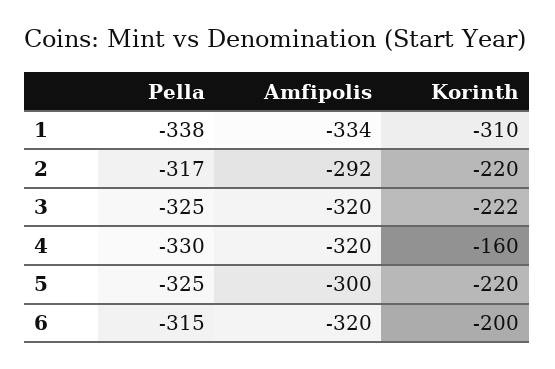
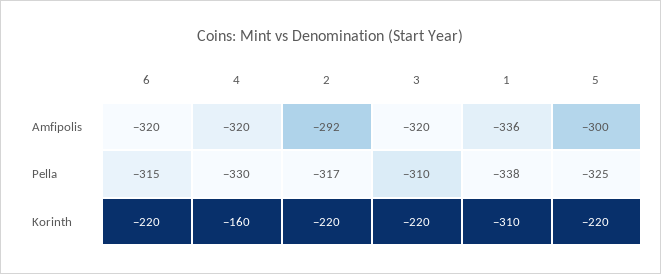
  {
    "Pella": {
      "1": -338,
      "2": -317,
-     "3": -325,
+     "3": -310,
      "4": -330,
      "5": -325,
      "6": -315
    },
    "Amfipolis": {
-     "1": -334,
+     "1": -336,
      "2": -292,
      "3": -320,
      "4": -320,
      "5": -300,
      "6": -320
    },
    "Korinth": {
      "1": -310,
      "2": -220,
-     "3": -222,
+     "3": -220,
      "4": -160,
      "5": -220,
-     "6": -200
+     "6": -220
    }
  }

